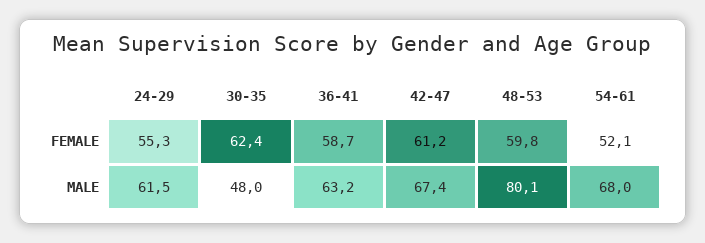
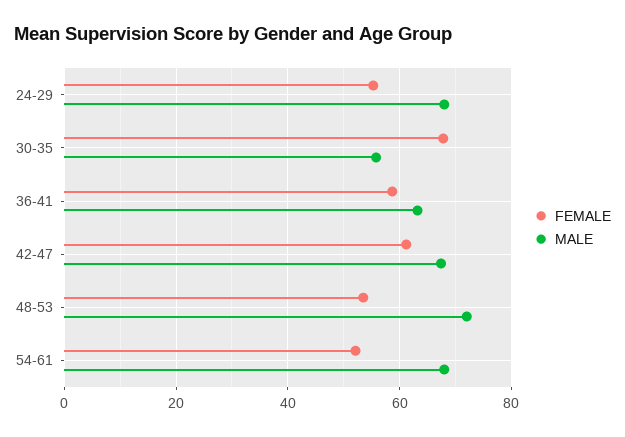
  {
    "FEMALE": {
      "24-29": 55.3,
-     "30-35": 62.4,
+     "30-35": 68,
      "36-41": 58.7,
      "42-47": 61.2,
-     "48-53": 59.8,
+     "48-53": 54,
      "54-61": 52.1
    },
    "MALE": {
-     "24-29": 61.5,
+     "24-29": 68,
-     "30-35": 48,
+     "30-35": 56,
      "36-41": 63.2,
      "42-47": 67.4,
-     "48-53": 80.1,
+     "48-53": 72,
      "54-61": 68
    }
  }

